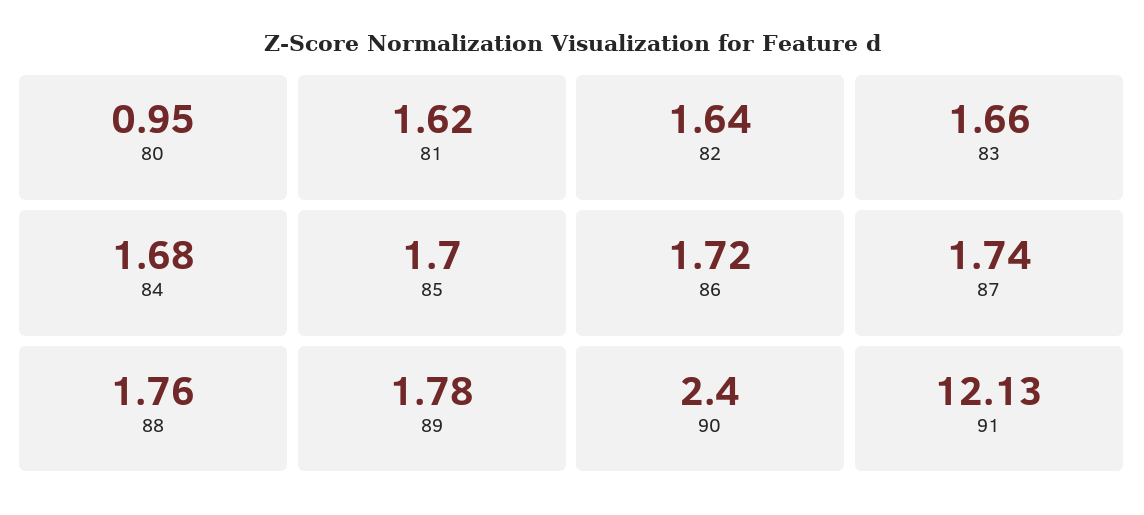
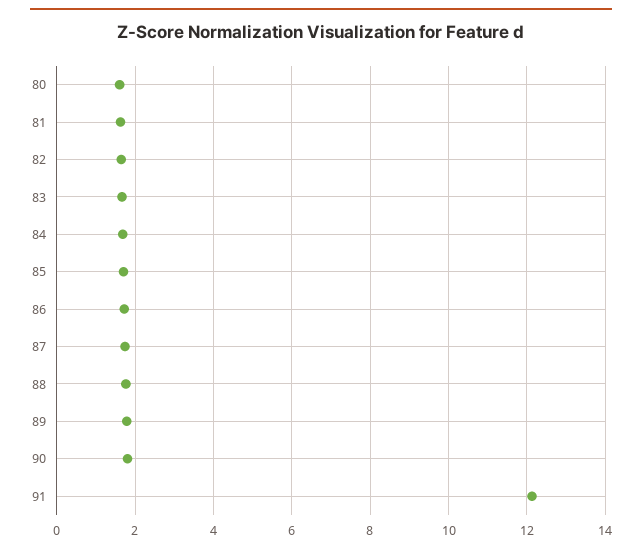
  {
-   "80": 0.95,
+   "80": 1.6,
    "81": 1.62,
    "82": 1.64,
    "83": 1.66,
    "84": 1.68,
    "85": 1.7,
    "86": 1.72,
    "87": 1.74,
    "88": 1.76,
    "89": 1.78,
-   "90": 2.4,
+   "90": 1.8,
    "91": 12.13
  }

